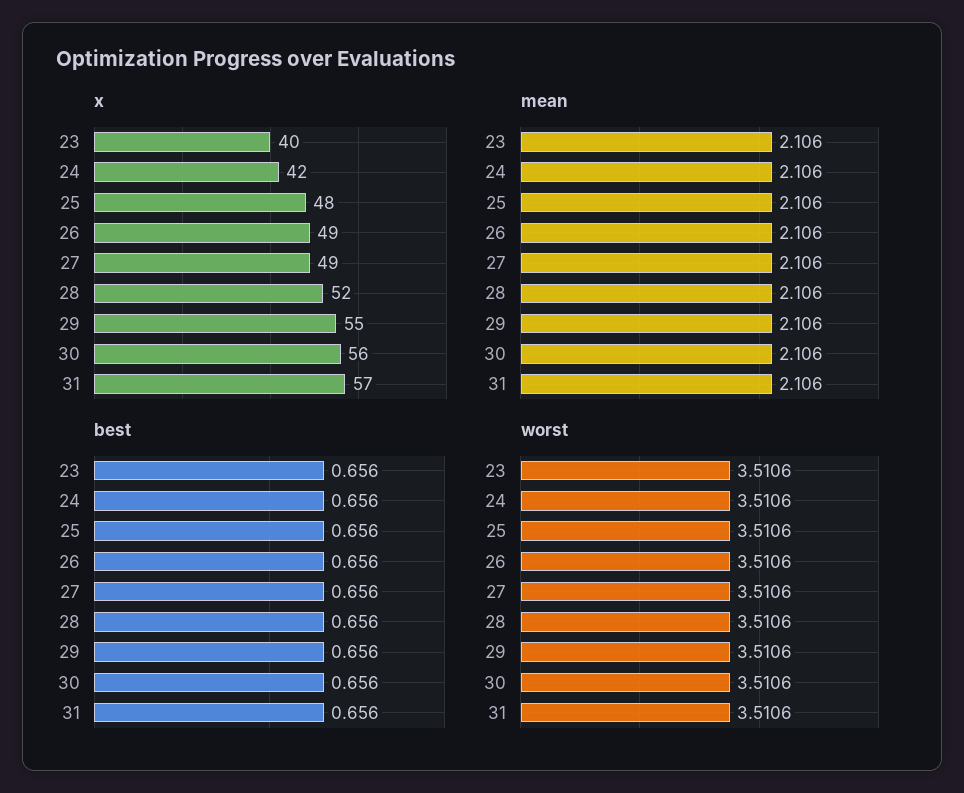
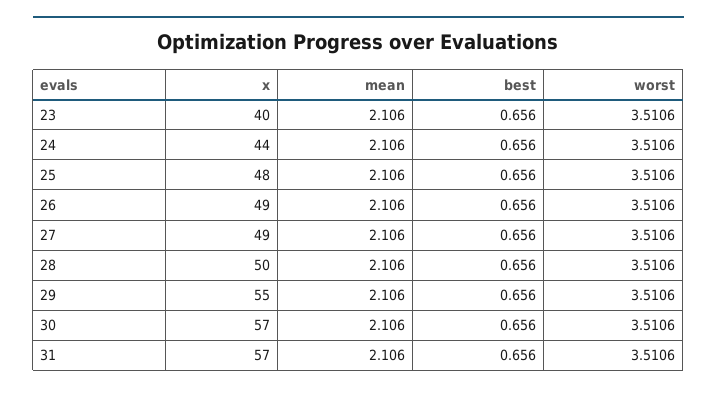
  {
    "x": {
      "23": 40,
-     "24": 42,
+     "24": 44,
      "25": 48,
      "26": 49,
      "27": 49,
-     "28": 52,
+     "28": 50,
      "29": 55,
-     "30": 56,
+     "30": 57,
      "31": 57
    },
    "mean": {
      "23": 2.106,
      "24": 2.106,
      "25": 2.106,
      "26": 2.106,
      "27": 2.106,
      "28": 2.106,
      "29": 2.106,
      "30": 2.106,
      "31": 2.106
    },
    "best": {
      "23": 0.656,
      "24": 0.656,
      "25": 0.656,
      "26": 0.656,
      "27": 0.656,
      "28": 0.656,
      "29": 0.656,
      "30": 0.656,
      "31": 0.656
    },
    "worst": {
      "23": 3.5106,
      "24": 3.5106,
      "25": 3.5106,
      "26": 3.5106,
      "27": 3.5106,
      "28": 3.5106,
      "29": 3.5106,
      "30": 3.5106,
      "31": 3.5106
    }
  }

